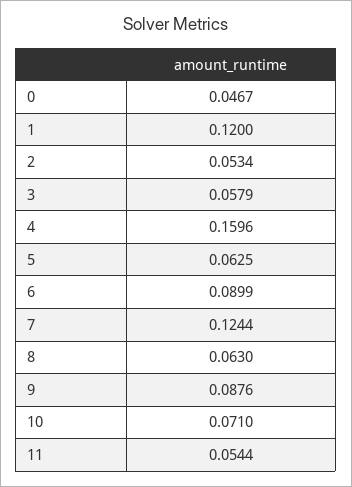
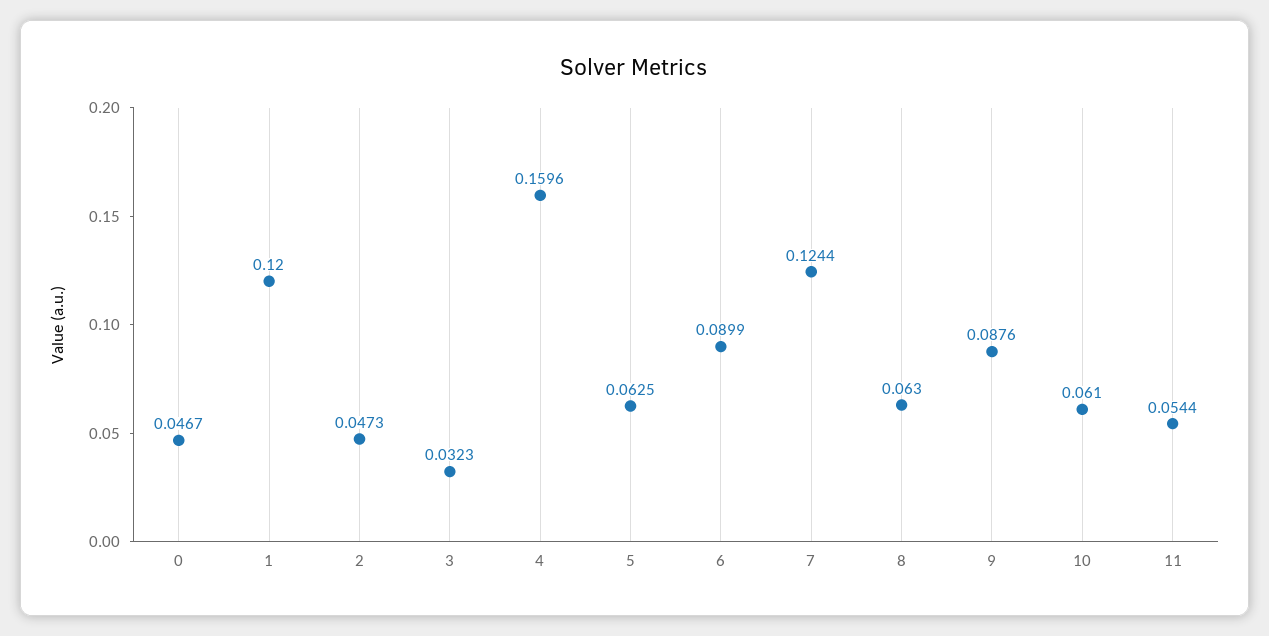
  {
    "0": 0.0467,
    "1": 0.12,
-   "2": 0.0534,
+   "2": 0.0473,
-   "3": 0.0579,
+   "3": 0.0323,
    "4": 0.1596,
    "5": 0.0625,
    "6": 0.0899,
    "7": 0.1244,
    "8": 0.063,
    "9": 0.0876,
-   "10": 0.071,
+   "10": 0.061,
    "11": 0.0544
  }

